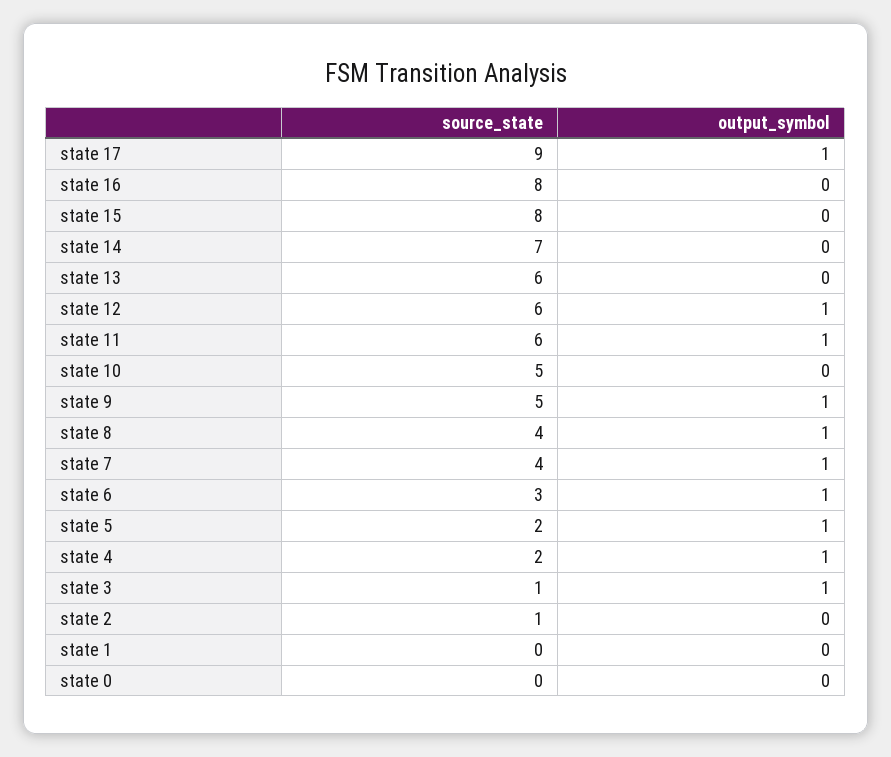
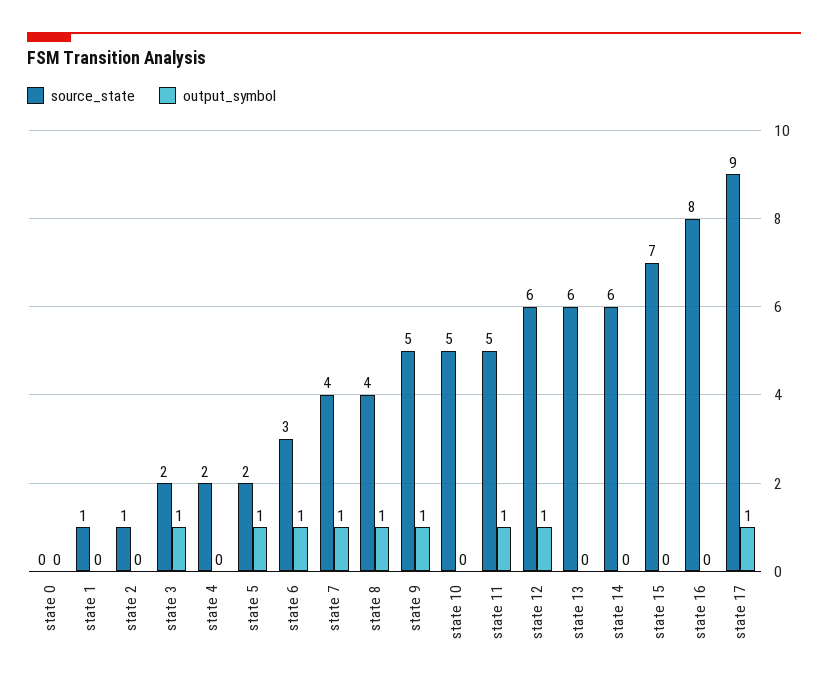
  {
    "source_state": {
      "state 17": 9,
      "state 16": 8,
-     "state 15": 8,
+     "state 15": 7,
-     "state 14": 7,
+     "state 14": 6,
      "state 13": 6,
      "state 12": 6,
-     "state 11": 6,
+     "state 11": 5,
      "state 10": 5,
      "state 9": 5,
      "state 8": 4,
      "state 7": 4,
      "state 6": 3,
      "state 5": 2,
      "state 4": 2,
-     "state 3": 1,
+     "state 3": 2,
      "state 2": 1,
-     "state 1": 0,
+     "state 1": 1,
      "state 0": 0
    },
    "output_symbol": {
      "state 17": 1,
      "state 16": 0,
      "state 15": 0,
      "state 14": 0,
      "state 13": 0,
      "state 12": 1,
      "state 11": 1,
      "state 10": 0,
      "state 9": 1,
      "state 8": 1,
      "state 7": 1,
      "state 6": 1,
      "state 5": 1,
-     "state 4": 1,
+     "state 4": 0,
      "state 3": 1,
      "state 2": 0,
      "state 1": 0,
      "state 0": 0
    }
  }

